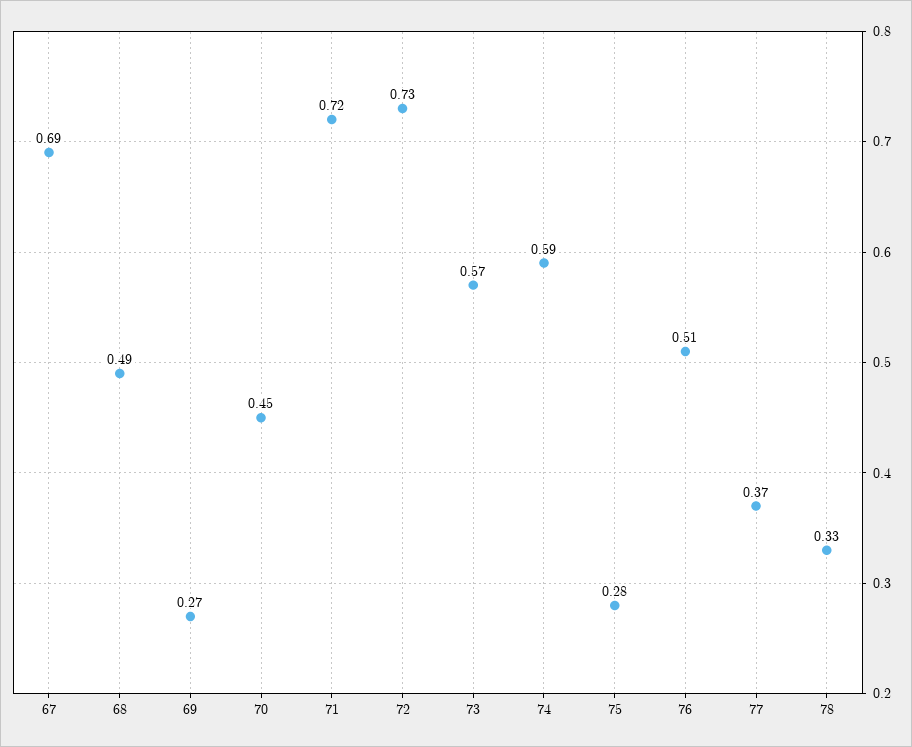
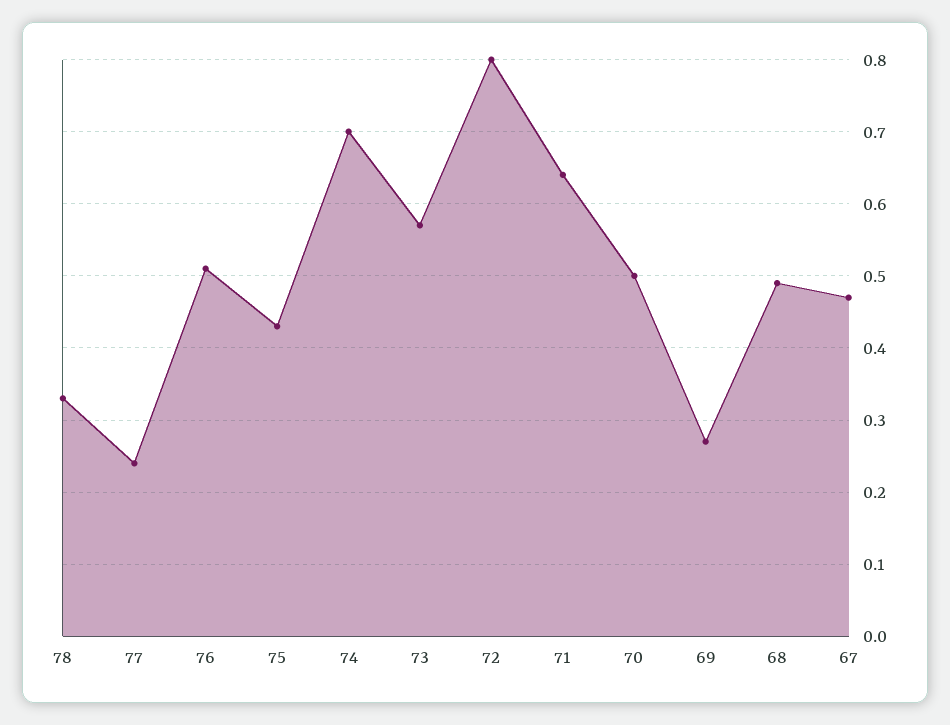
  {
-   "67": 0.69,
+   "67": 0.47,
    "68": 0.49,
    "69": 0.27,
-   "70": 0.45,
+   "70": 0.5,
-   "71": 0.72,
+   "71": 0.64,
-   "72": 0.73,
+   "72": 0.8,
    "73": 0.57,
-   "74": 0.59,
+   "74": 0.7,
-   "75": 0.28,
+   "75": 0.43,
    "76": 0.51,
-   "77": 0.37,
+   "77": 0.24,
    "78": 0.33
  }

